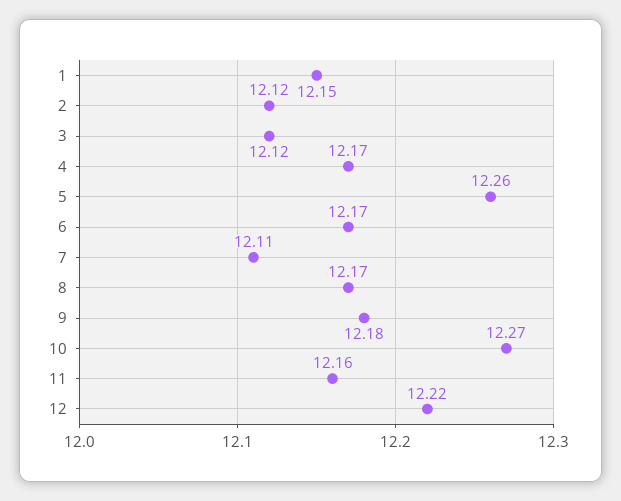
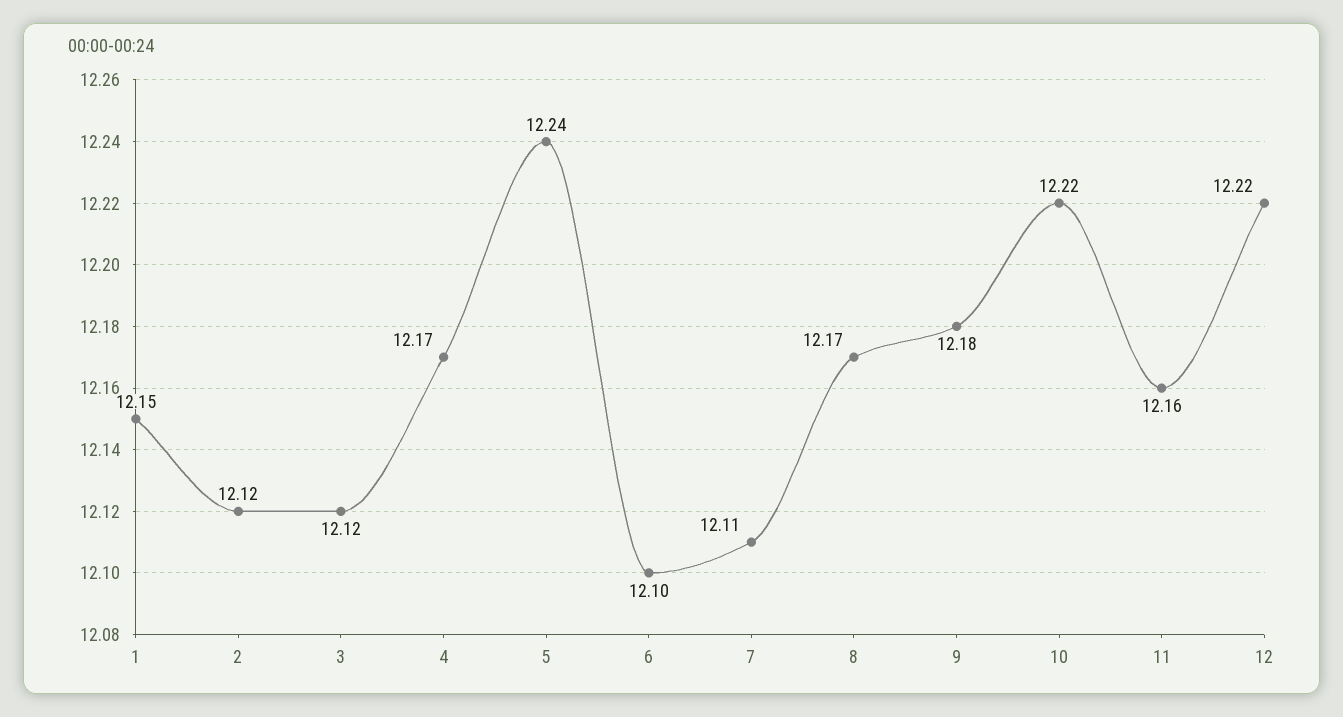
  {
    "1": 12.15,
    "2": 12.12,
    "3": 12.12,
    "4": 12.17,
-   "5": 12.26,
+   "5": 12.24,
-   "6": 12.17,
+   "6": 12.1,
    "7": 12.11,
    "8": 12.17,
    "9": 12.18,
-   "10": 12.27,
+   "10": 12.22,
    "11": 12.16,
    "12": 12.22
  }

